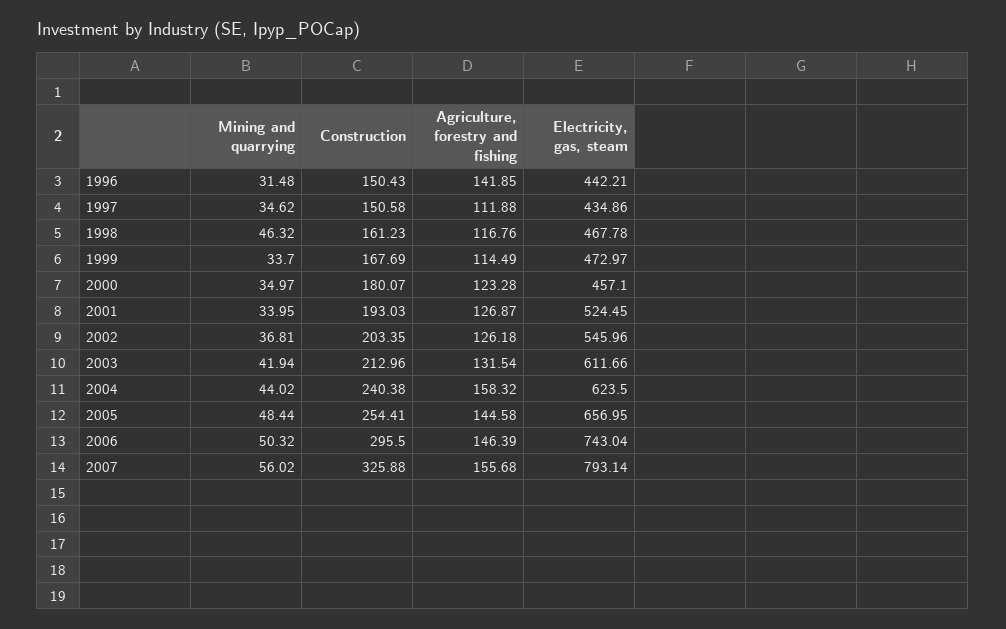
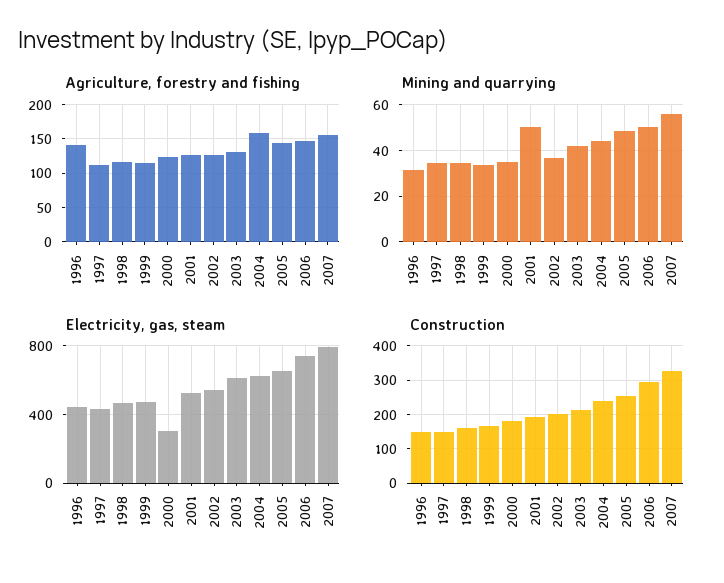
  {
    "Mining and quarrying": {
      "1996": 31.48,
      "1997": 34.62,
-     "1998": 46.32,
+     "1998": 35,
      "1999": 33.7,
      "2000": 34.97,
-     "2001": 33.95,
+     "2001": 50,
      "2002": 36.81,
      "2003": 41.94,
      "2004": 44.02,
      "2005": 48.44,
      "2006": 50.32,
      "2007": 56.02
    },
    "Construction": {
      "1996": 150.43,
      "1997": 150.58,
      "1998": 161.23,
      "1999": 167.69,
      "2000": 180.07,
      "2001": 193.03,
      "2002": 203.35,
      "2003": 212.96,
      "2004": 240.38,
      "2005": 254.41,
      "2006": 295.5,
      "2007": 325.88
    },
    "Agriculture, forestry and fishing": {
      "1996": 141.85,
      "1997": 111.88,
      "1998": 116.76,
      "1999": 114.49,
      "2000": 123.28,
      "2001": 126.87,
      "2002": 126.18,
      "2003": 131.54,
      "2004": 158.32,
      "2005": 144.58,
      "2006": 146.39,
      "2007": 155.68
    },
    "Electricity, gas, steam": {
      "1996": 442.21,
      "1997": 434.86,
      "1998": 467.78,
      "1999": 472.97,
-     "2000": 457.1,
+     "2000": 300,
      "2001": 524.45,
      "2002": 545.96,
      "2003": 611.66,
      "2004": 623.5,
      "2005": 656.95,
      "2006": 743.04,
      "2007": 793.14
    }
  }

